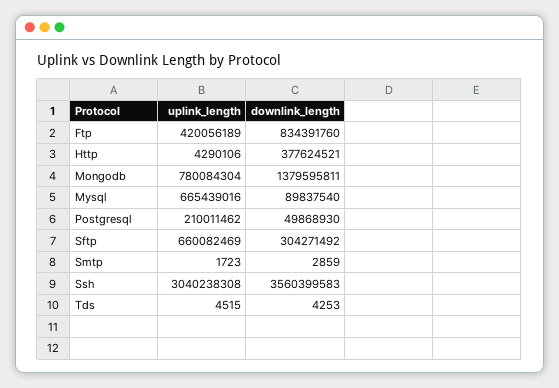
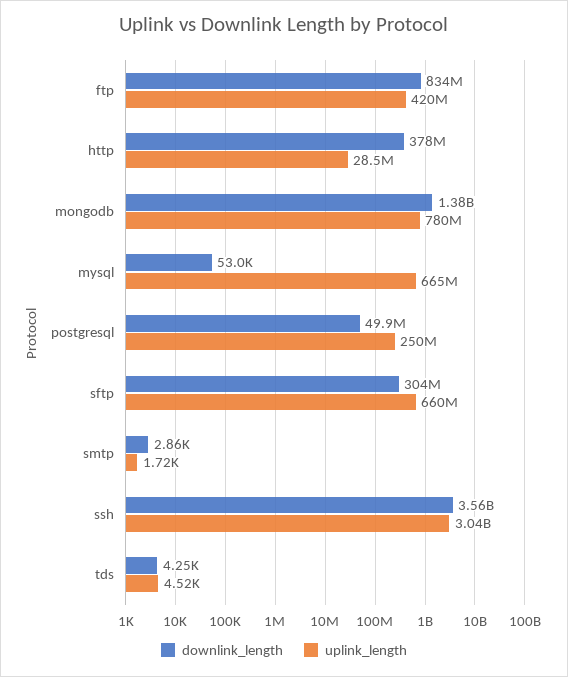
  {
    "uplink_length": {
      "Ftp": 420056189,
-     "Http": 4290106,
+     "Http": 28500000,
      "Mongodb": 780084304,
      "Mysql": 665439016,
-     "Postgresql": 210011462,
+     "Postgresql": 250000000,
      "Sftp": 660082469,
      "Smtp": 1723,
      "Ssh": 3040238308,
      "Tds": 4515
    },
    "downlink_length": {
      "Ftp": 834391760,
      "Http": 377624521,
      "Mongodb": 1379595811,
-     "Mysql": 89837540,
+     "Mysql": 53000,
      "Postgresql": 49868930,
      "Sftp": 304271492,
      "Smtp": 2859,
      "Ssh": 3560399583,
      "Tds": 4253
    }
  }

